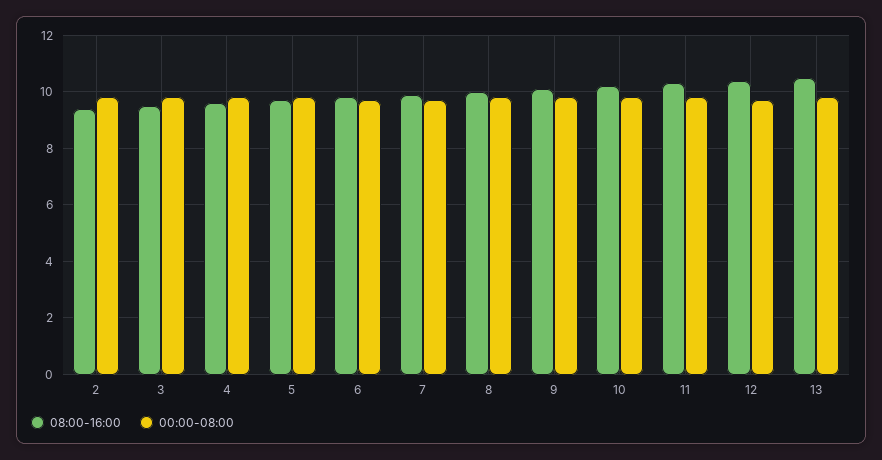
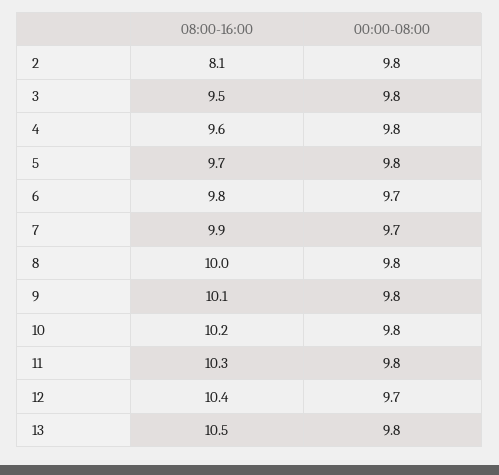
  {
    "08:00-16:00": {
-     "2": 9.5,
+     "2": 8.1,
      "3": 9.5,
      "4": 9.6,
      "5": 9.7,
      "6": 9.8,
      "7": 9.9,
      "8": 10,
      "9": 10.1,
      "10": 10.2,
      "11": 10.3,
      "12": 10.4,
      "13": 10.5
    },
    "00:00-08:00": {
      "2": 9.8,
      "3": 9.8,
      "4": 9.8,
      "5": 9.8,
      "6": 9.7,
      "7": 9.7,
      "8": 9.8,
      "9": 9.8,
      "10": 9.8,
      "11": 9.8,
      "12": 9.7,
      "13": 9.8
    }
  }

